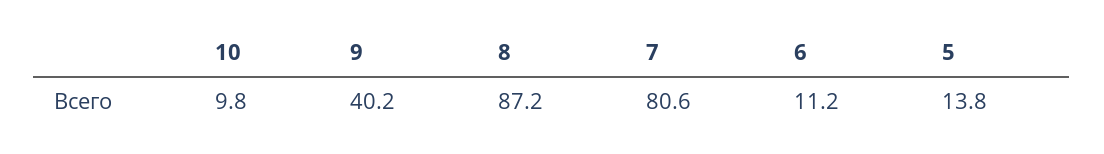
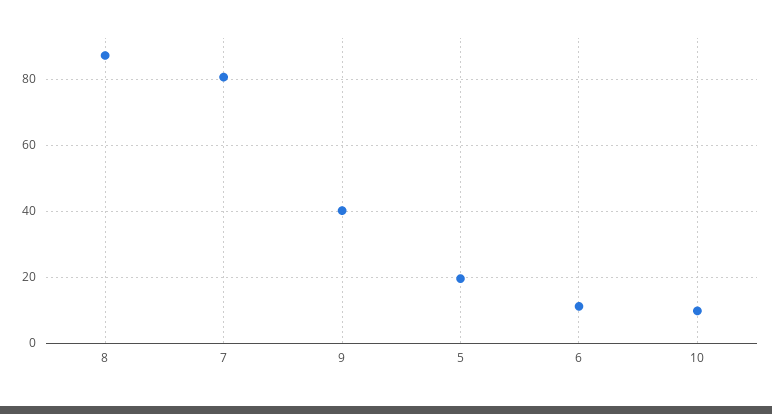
  {
    "10": 9.8,
    "9": 40.2,
    "8": 87.2,
    "7": 80.6,
    "6": 11.2,
-   "5": 13.8
+   "5": 20
  }

